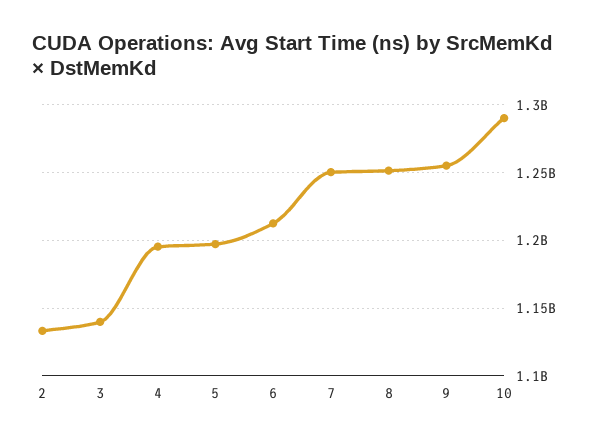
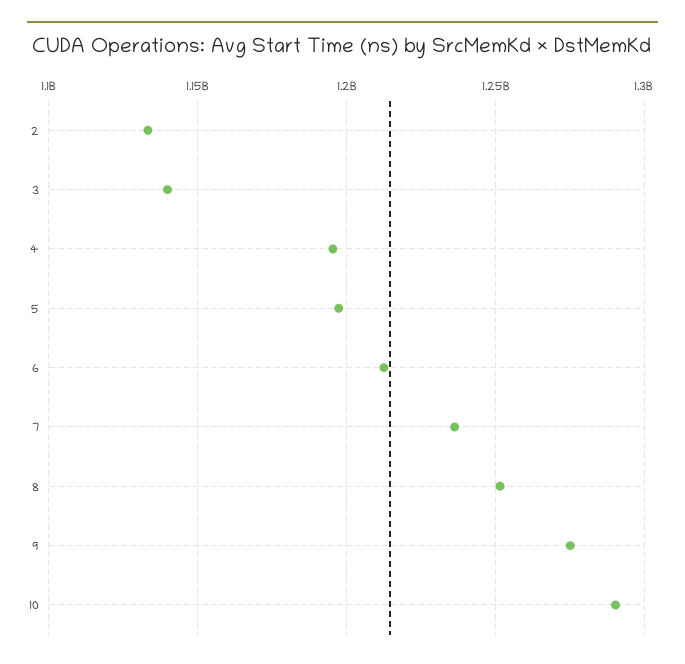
  {
    "2": 1135000000,
    "3": 1140000000,
    "4": 1195000000,
    "5": 1195000000,
    "6": 1215000000,
-   "7": 1250000000,
+   "7": 1235000000,
    "8": 1250000000,
-   "9": 1255000000,
+   "9": 1275000000,
    "10": 1290000000
  }

